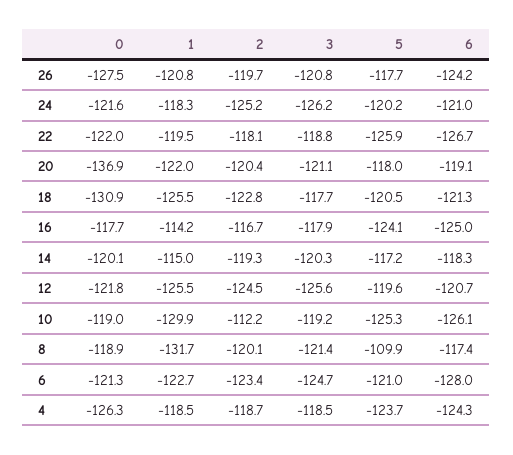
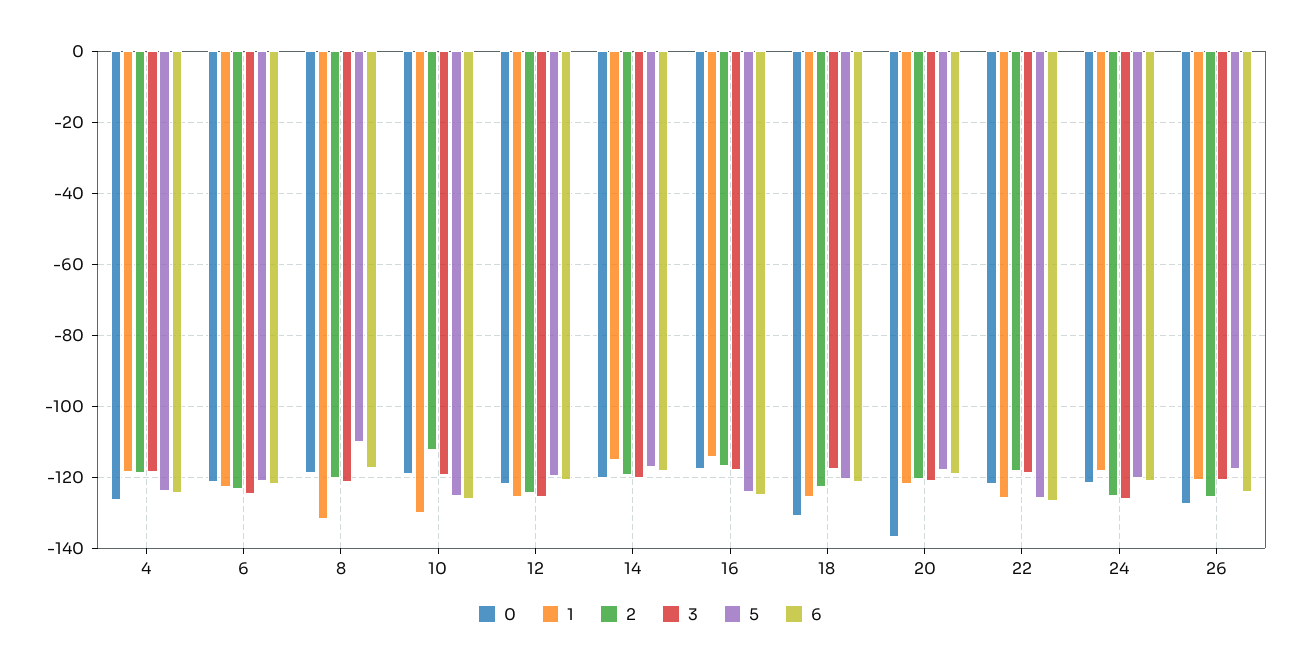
  {
    "0": {
      "26": -127.5,
      "24": -121.6,
      "22": -122,
      "20": -136.9,
      "18": -130.9,
      "16": -117.7,
      "14": -120.1,
      "12": -121.8,
      "10": -119,
      "8": -118.9,
      "6": -121.3,
      "4": -126.3
    },
    "1": {
      "26": -120.8,
      "24": -118.3,
-     "22": -119.5,
+     "22": -126,
      "20": -122,
      "18": -125.5,
      "16": -114.2,
      "14": -115,
      "12": -125.5,
      "10": -129.9,
      "8": -131.7,
      "6": -122.7,
      "4": -118.5
    },
    "2": {
-     "26": -119.7,
+     "26": -126,
      "24": -125.2,
      "22": -118.1,
      "20": -120.4,
      "18": -122.8,
      "16": -116.7,
      "14": -119.3,
      "12": -124.5,
      "10": -112.2,
      "8": -120.1,
      "6": -123.4,
      "4": -118.7
    },
    "3": {
      "26": -120.8,
      "24": -126.2,
      "22": -118.8,
      "20": -121.1,
      "18": -117.7,
      "16": -117.9,
      "14": -120.3,
      "12": -125.6,
      "10": -119.2,
      "8": -121.4,
      "6": -124.7,
      "4": -118.5
    },
    "5": {
      "26": -117.7,
      "24": -120.2,
      "22": -125.9,
      "20": -118,
      "18": -120.5,
      "16": -124.1,
      "14": -117.2,
      "12": -119.6,
      "10": -125.3,
      "8": -109.9,
      "6": -121,
      "4": -123.7
    },
    "6": {
      "26": -124.2,
      "24": -121,
      "22": -126.7,
      "20": -119.1,
      "18": -121.3,
      "16": -125,
      "14": -118.3,
      "12": -120.7,
      "10": -126.1,
      "8": -117.4,
-     "6": -128,
+     "6": -122,
      "4": -124.3
    }
  }

